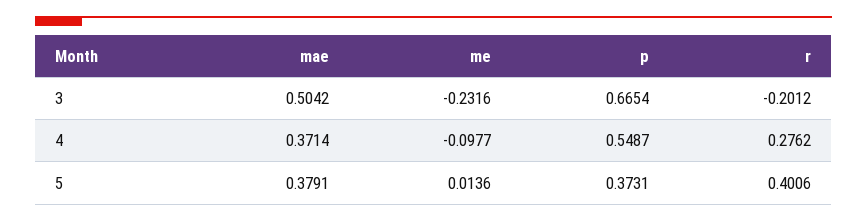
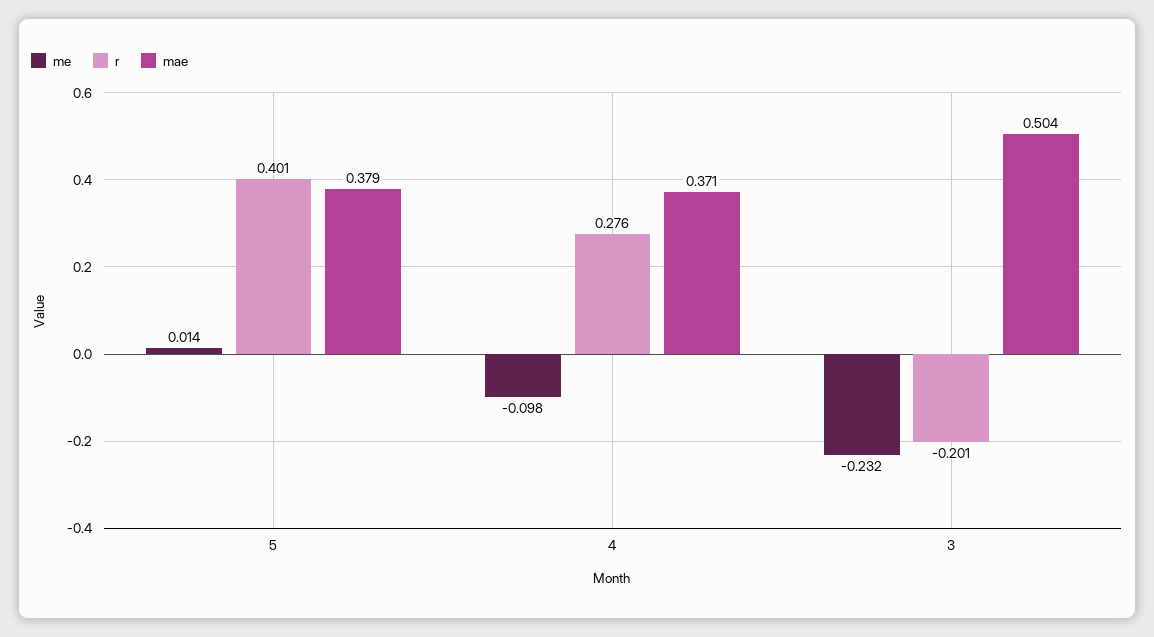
  {
    "mae": {
      "3": 0.5042,
      "4": 0.3714,
      "5": 0.3791
    },
    "me": {
      "3": -0.2316,
      "4": -0.0977,
      "5": 0.0136
    },
-   "p": {
-     "3": 0.6654,
-     "4": 0.5487,
-     "5": 0.3731
-   },
    "r": {
      "3": -0.2012,
      "4": 0.2762,
      "5": 0.4006
    }
  }

